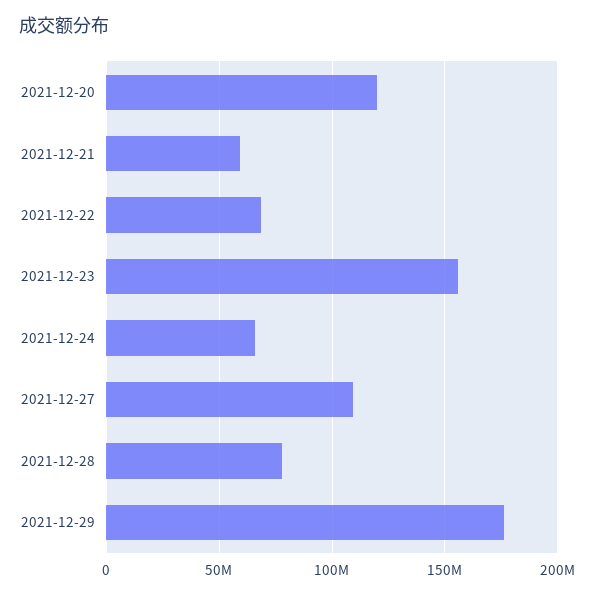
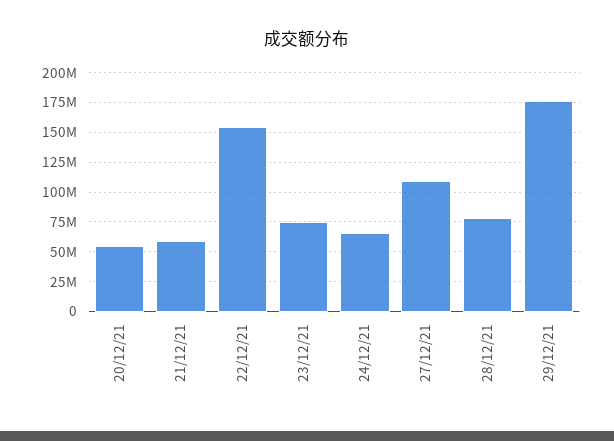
  {
-   "2021-12-20": 120000000,
+   "2021-12-20": 50000000,
    "2021-12-21": 60000000,
-   "2021-12-22": 70000000,
+   "2021-12-22": 150000000,
-   "2021-12-23": 155000000,
+   "2021-12-23": 75000000,
    "2021-12-24": 65000000,
    "2021-12-27": 110000000,
    "2021-12-28": 80000000,
    "2021-12-29": 175000000
  }

